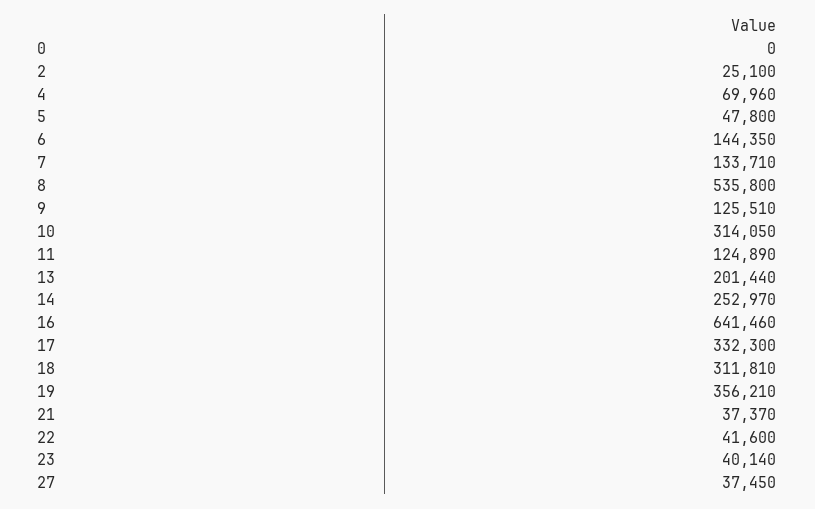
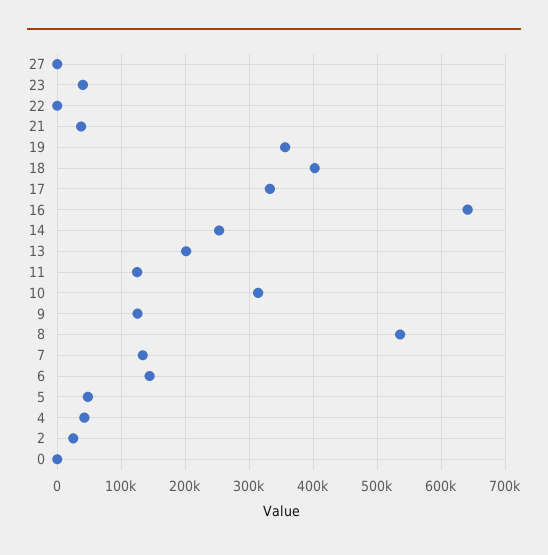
  {
    "0": 0,
    "2": 25100,
-   "4": 69960,
+   "4": 40000,
    "5": 47800,
    "6": 144350,
    "7": 133710,
    "8": 535800,
    "9": 125510,
    "10": 314050,
    "11": 124890,
    "13": 201440,
    "14": 252970,
    "16": 641460,
    "17": 332300,
-   "18": 311810,
+   "18": 400000,
    "19": 356210,
    "21": 37370,
-   "22": 41600,
+   "22": 0,
    "23": 40140,
-   "27": 37450
+   "27": 0
  }

